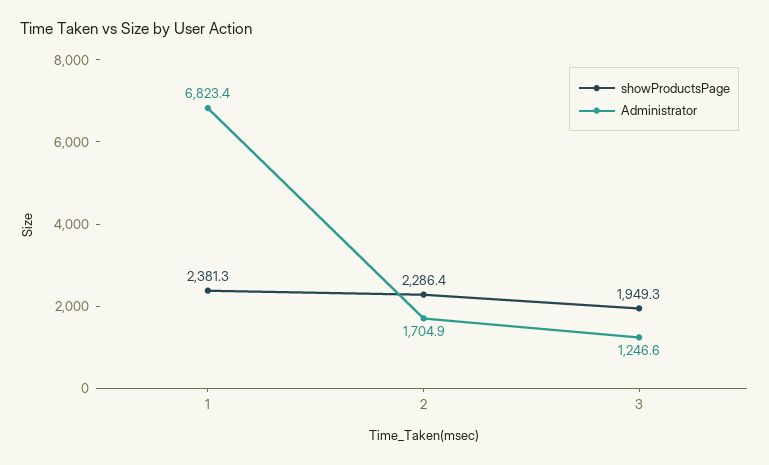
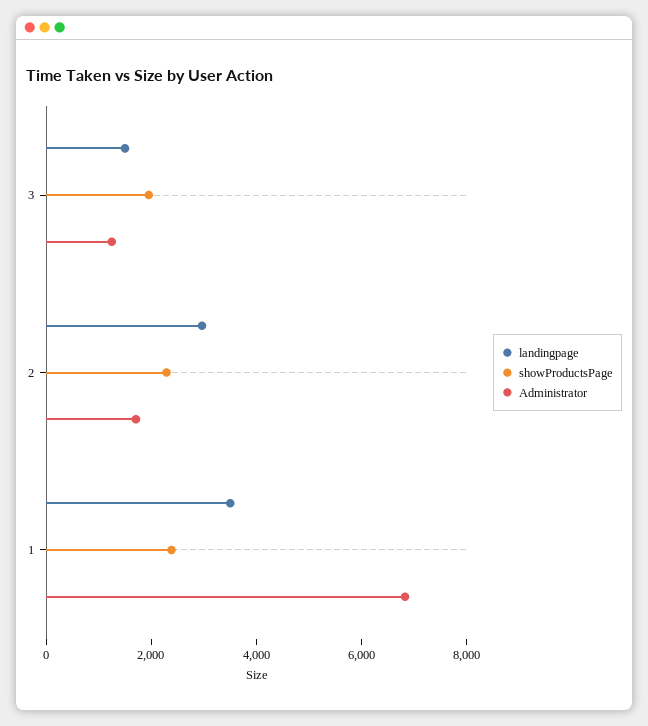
  {
    "showProductsPage": {
      "1": 2381.3,
      "2": 2286.4,
      "3": 1949.3
    },
    "Administrator": {
      "1": 6823.4,
      "2": 1704.9,
      "3": 1246.6
-   }
+   },
+   "landingpage": {
+     "3": 1500,
+     "2": 3000,
+     "1": 3500
+   }
  }

